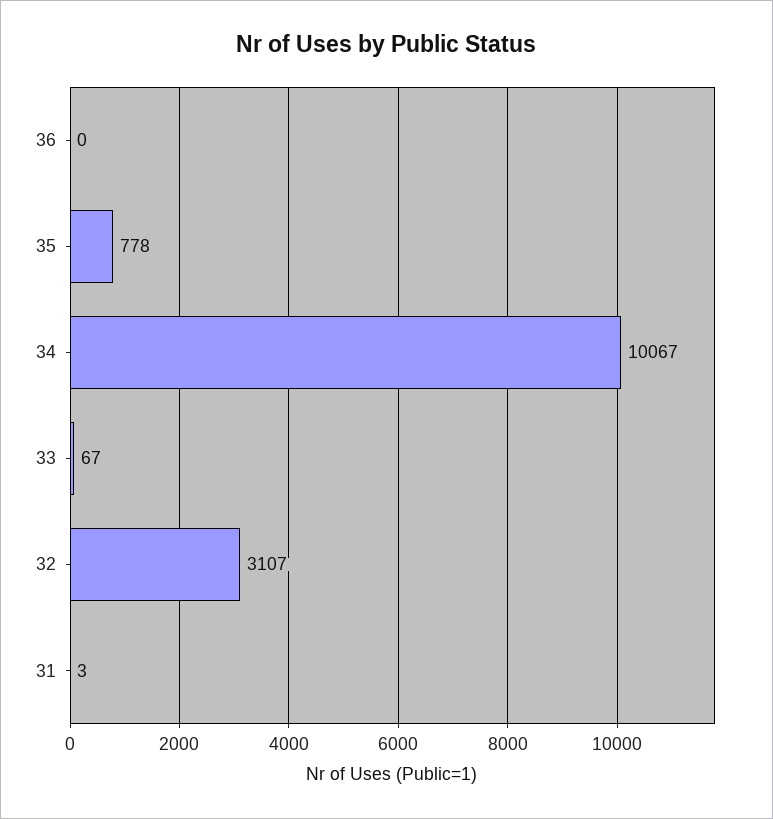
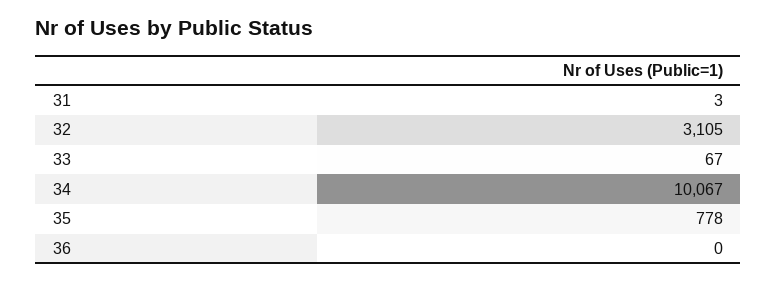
  {
    "36": 0,
    "35": 778,
    "34": 10067,
    "33": 67,
-   "32": 3107,
+   "32": 3105,
    "31": 3
  }

